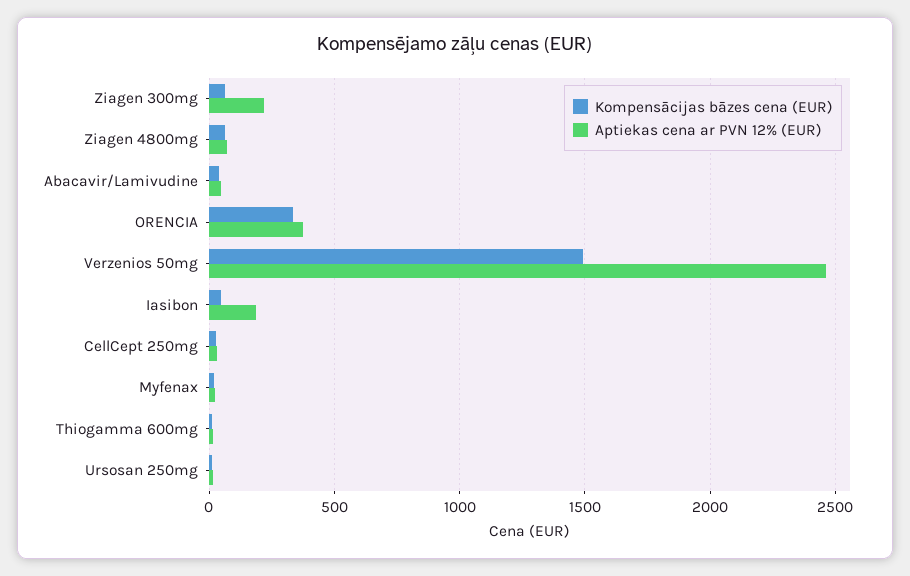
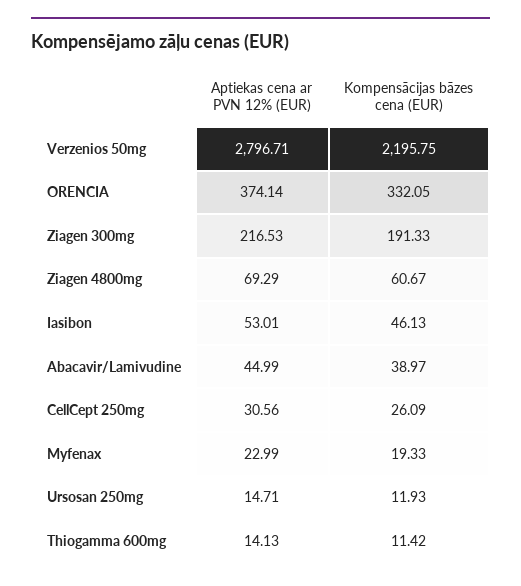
  {
    "Kompensācijas bāzes cena (EUR)": {
-     "Ziagen 300mg": 50,
+     "Ziagen 300mg": 191.33,
      "Ziagen 4800mg": 60.67,
      "Abacavir/Lamivudine": 38.97,
      "ORENCIA": 332.05,
-     "Verzenios 50mg": 1500,
+     "Verzenios 50mg": 2195.75,
      "Iasibon": 46.13,
      "CellCept 250mg": 26.09,
      "Myfenax": 19.33,
      "Thiogamma 600mg": 11.42,
      "Ursosan 250mg": 11.93
    },
    "Aptiekas cena ar PVN 12% (EUR)": {
      "Ziagen 300mg": 216.53,
      "Ziagen 4800mg": 69.29,
      "Abacavir/Lamivudine": 44.99,
      "ORENCIA": 374.14,
-     "Verzenios 50mg": 2450,
+     "Verzenios 50mg": 2796.71,
-     "Iasibon": 200,
+     "Iasibon": 53.01,
      "CellCept 250mg": 30.56,
      "Myfenax": 22.99,
      "Thiogamma 600mg": 14.13,
      "Ursosan 250mg": 14.71
    }
  }

